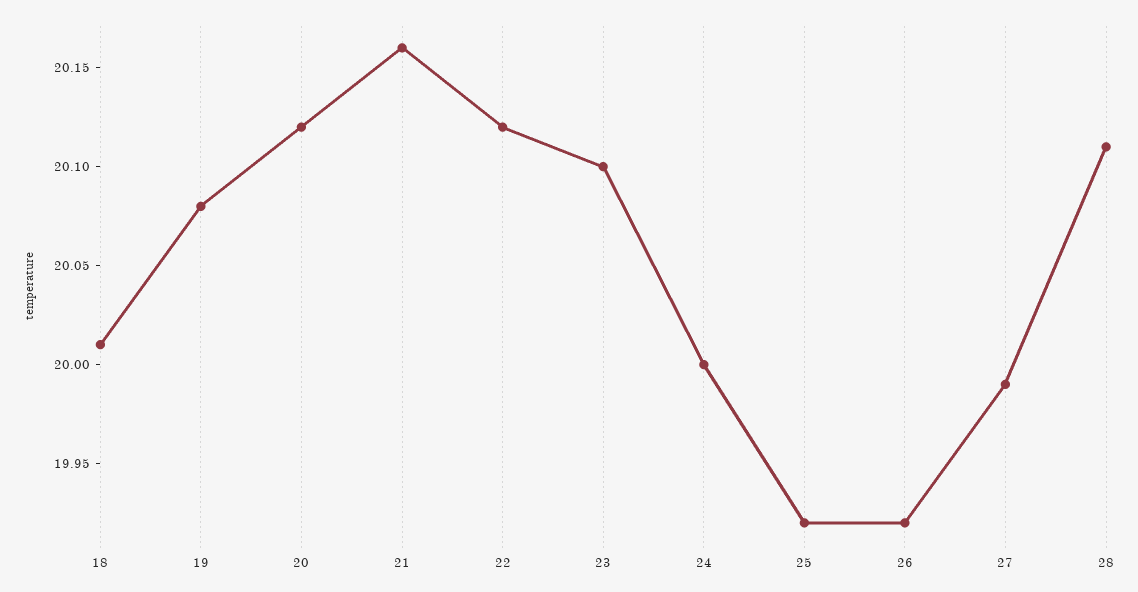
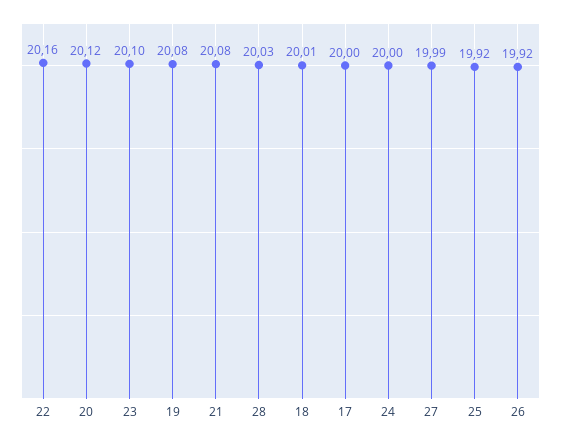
  {
    "18": 20.01,
    "19": 20.08,
    "20": 20.12,
-   "21": 20.16,
+   "21": 20.08,
-   "22": 20.12,
+   "22": 20.16,
    "23": 20.1,
    "24": 20,
    "25": 19.92,
    "26": 19.92,
    "27": 19.99,
-   "28": 20.11
+   "28": 20.03,
+   "17": 20
  }

